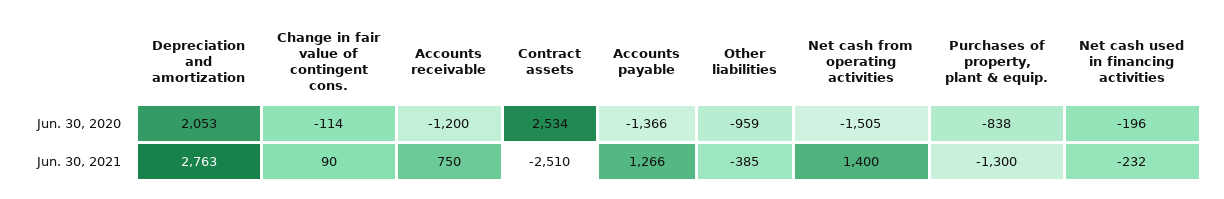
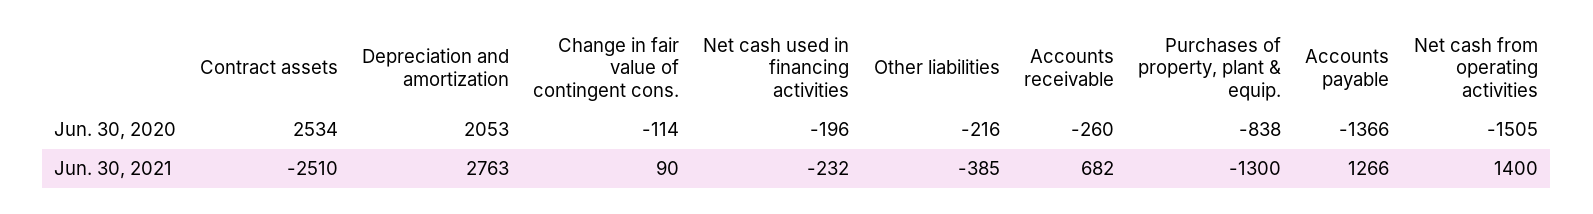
  {
    "Depreciation and amortization": {
      "Jun. 30, 2020": 2053,
      "Jun. 30, 2021": 2763
    },
    "Change in fair value of contingent cons.": {
      "Jun. 30, 2020": -114,
      "Jun. 30, 2021": 90
    },
    "Accounts receivable": {
-     "Jun. 30, 2020": -1200,
+     "Jun. 30, 2020": -260,
-     "Jun. 30, 2021": 750
+     "Jun. 30, 2021": 682
    },
    "Contract assets": {
      "Jun. 30, 2020": 2534,
      "Jun. 30, 2021": -2510
    },
    "Accounts payable": {
      "Jun. 30, 2020": -1366,
      "Jun. 30, 2021": 1266
    },
    "Other liabilities": {
-     "Jun. 30, 2020": -959,
+     "Jun. 30, 2020": -216,
      "Jun. 30, 2021": -385
    },
    "Net cash from operating activities": {
      "Jun. 30, 2020": -1505,
      "Jun. 30, 2021": 1400
    },
    "Purchases of property, plant & equip.": {
      "Jun. 30, 2020": -838,
      "Jun. 30, 2021": -1300
    },
    "Net cash used in financing activities": {
      "Jun. 30, 2020": -196,
      "Jun. 30, 2021": -232
    }
  }

